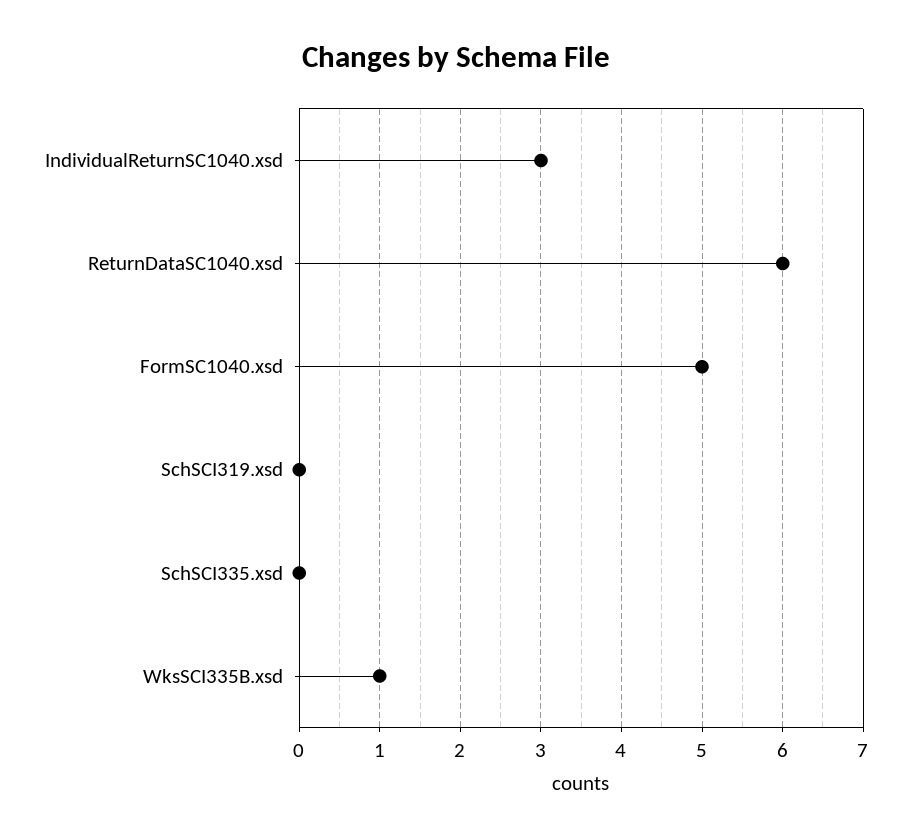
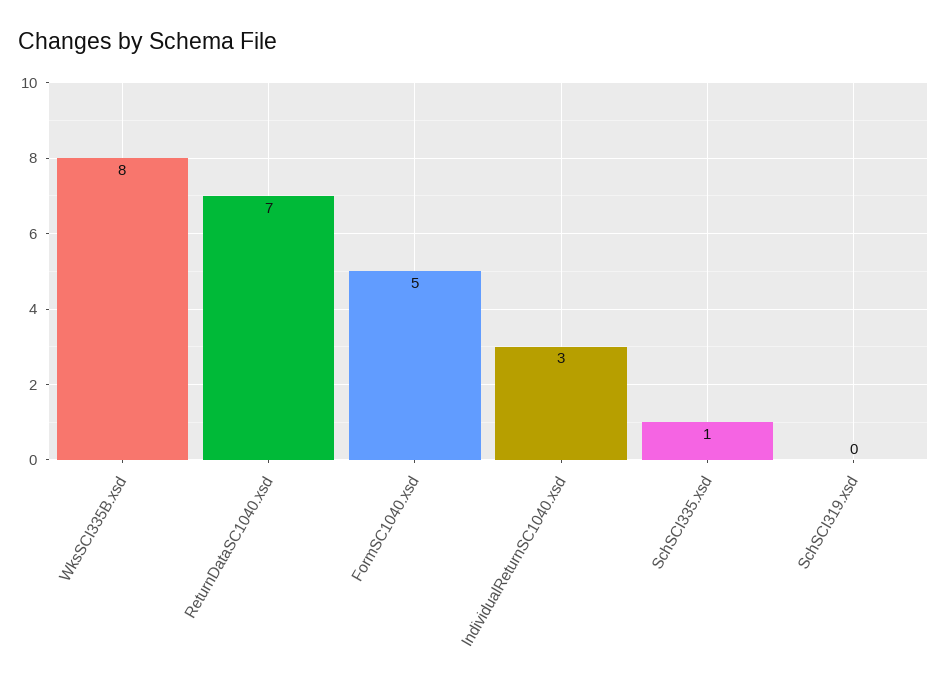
  {
    "IndividualReturnSC1040.xsd": 3,
-   "ReturnDataSC1040.xsd": 6,
+   "ReturnDataSC1040.xsd": 7,
    "FormSC1040.xsd": 5,
    "SchSCI319.xsd": 0,
-   "SchSCI335.xsd": 0,
+   "SchSCI335.xsd": 1,
-   "WksSCI335B.xsd": 1
+   "WksSCI335B.xsd": 8
  }

